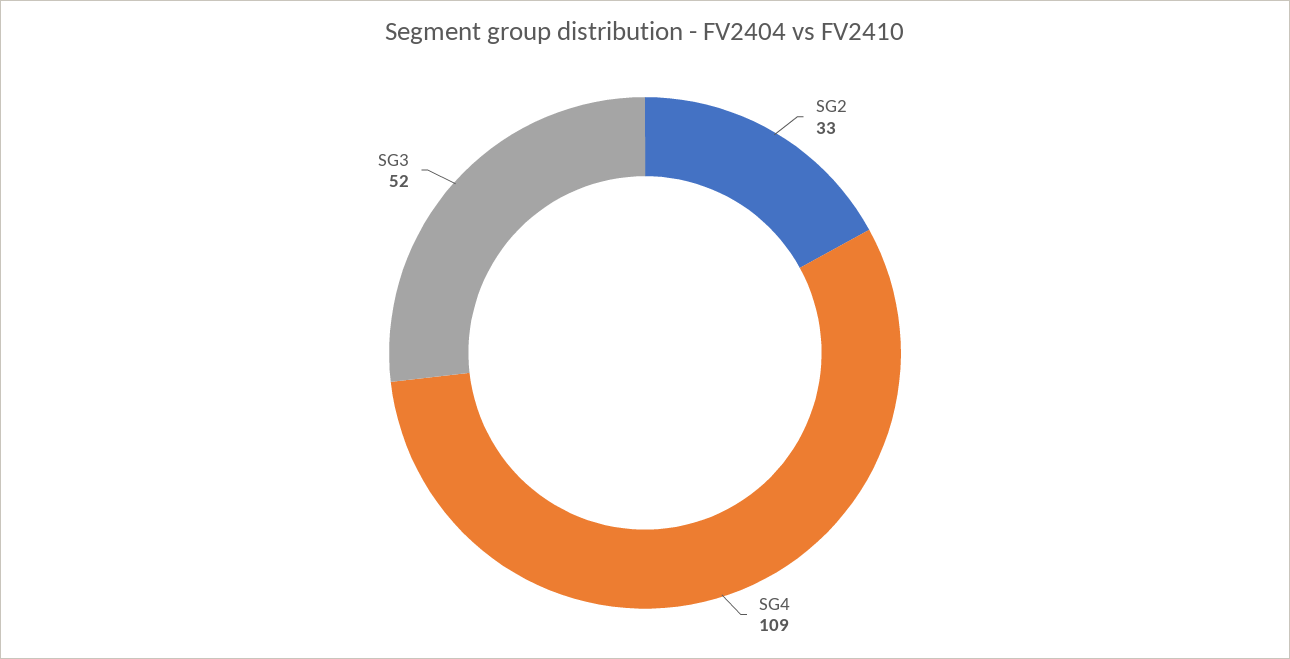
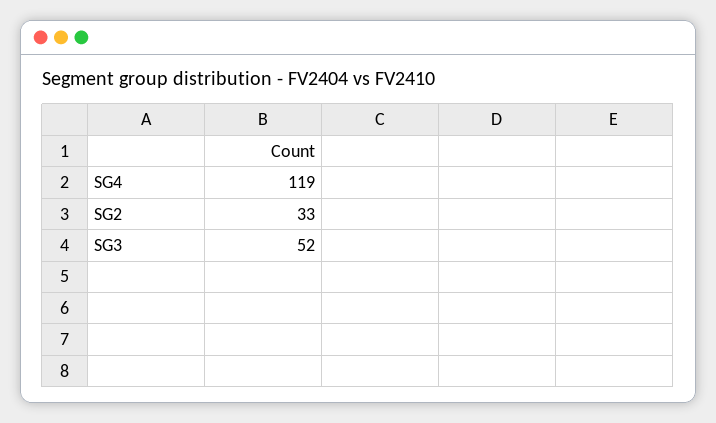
  {
    "SG2": 33,
-   "SG4": 109,
+   "SG4": 119,
    "SG3": 52
  }

